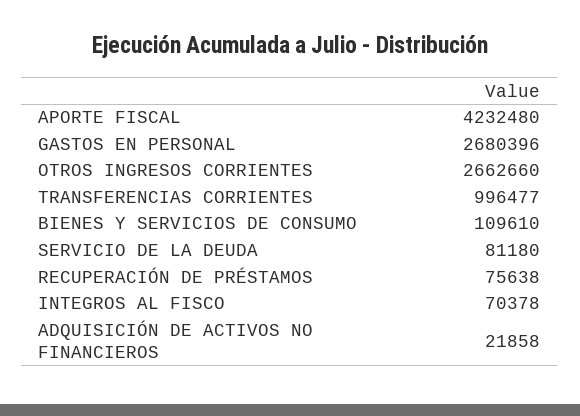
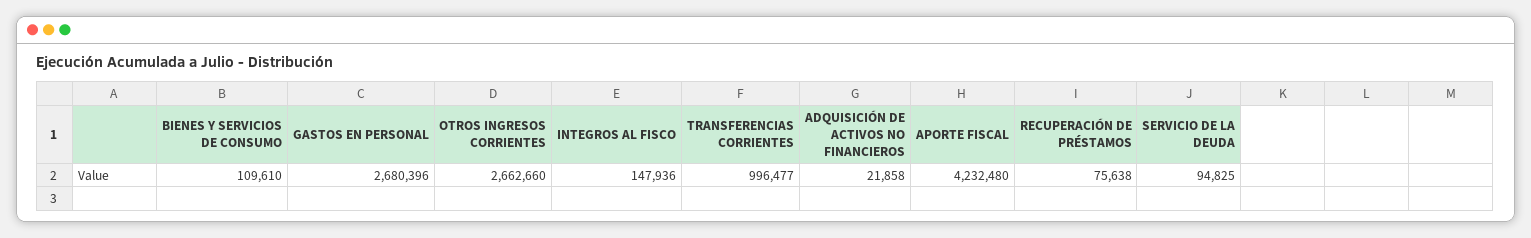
  {
    "APORTE FISCAL": 4232480,
    "GASTOS EN PERSONAL": 2680396,
    "OTROS INGRESOS CORRIENTES": 2662660,
    "TRANSFERENCIAS CORRIENTES": 996477,
    "BIENES Y SERVICIOS DE CONSUMO": 109610,
-   "SERVICIO DE LA DEUDA": 81180,
+   "SERVICIO DE LA DEUDA": 94825,
    "RECUPERACIÓN DE PRÉSTAMOS": 75638,
-   "INTEGROS AL FISCO": 70378,
+   "INTEGROS AL FISCO": 147936,
    "ADQUISICIÓN DE ACTIVOS NO FINANCIEROS": 21858
  }

